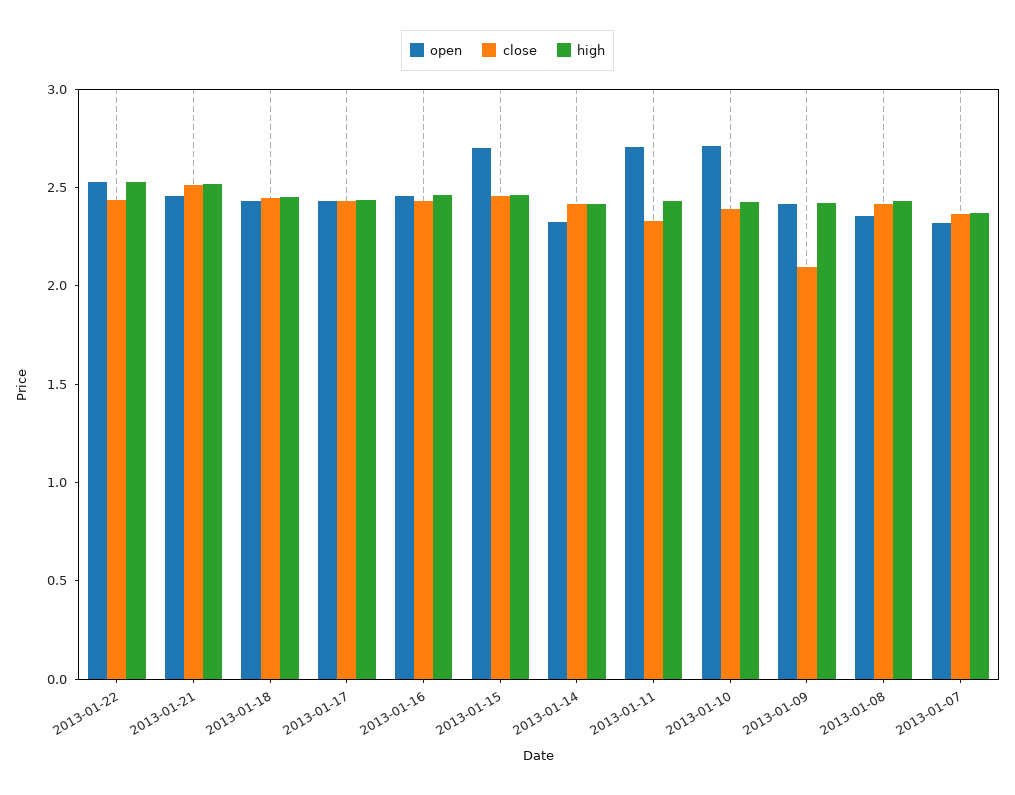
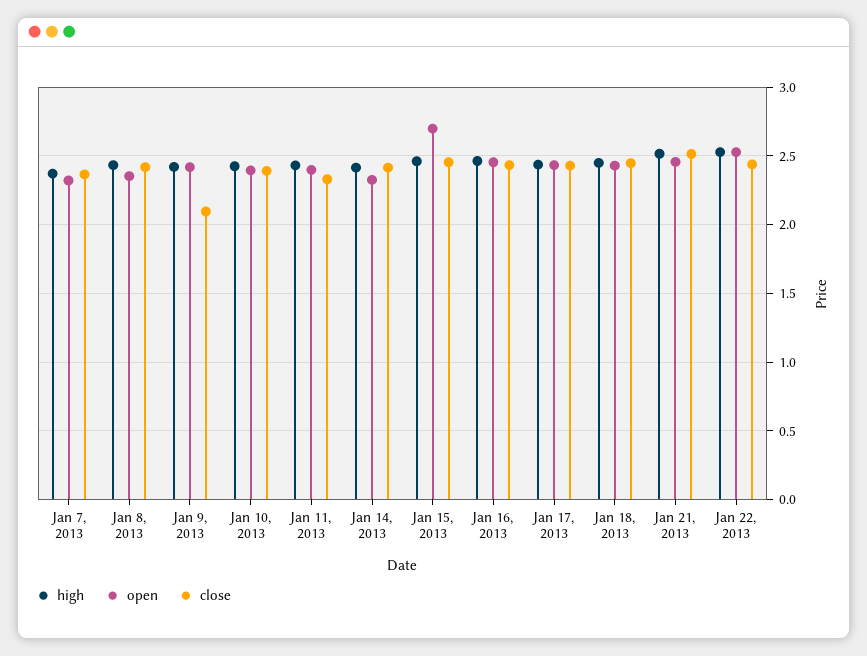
  {
    "open": {
      "2013-01-22": 2.55,
      "2013-01-21": 2.45,
      "2013-01-18": 2.45,
      "2013-01-17": 2.45,
      "2013-01-16": 2.45,
      "2013-01-15": 2.7,
      "2013-01-14": 2.35,
-     "2013-01-11": 2.7,
+     "2013-01-11": 2.4,
-     "2013-01-10": 2.7,
+     "2013-01-10": 2.4,
      "2013-01-09": 2.4,
      "2013-01-08": 2.35,
      "2013-01-07": 2.3
    },
    "close": {
      "2013-01-22": 2.45,
      "2013-01-21": 2.5,
      "2013-01-18": 2.45,
      "2013-01-17": 2.45,
      "2013-01-16": 2.45,
      "2013-01-15": 2.45,
      "2013-01-14": 2.4,
      "2013-01-11": 2.35,
      "2013-01-10": 2.4,
      "2013-01-09": 2.1,
      "2013-01-08": 2.4,
      "2013-01-07": 2.35
    },
    "high": {
      "2013-01-22": 2.55,
      "2013-01-21": 2.5,
      "2013-01-18": 2.45,
      "2013-01-17": 2.45,
      "2013-01-16": 2.45,
      "2013-01-15": 2.45,
      "2013-01-14": 2.4,
      "2013-01-11": 2.45,
      "2013-01-10": 2.45,
      "2013-01-09": 2.4,
      "2013-01-08": 2.45,
      "2013-01-07": 2.35
    }
  }

